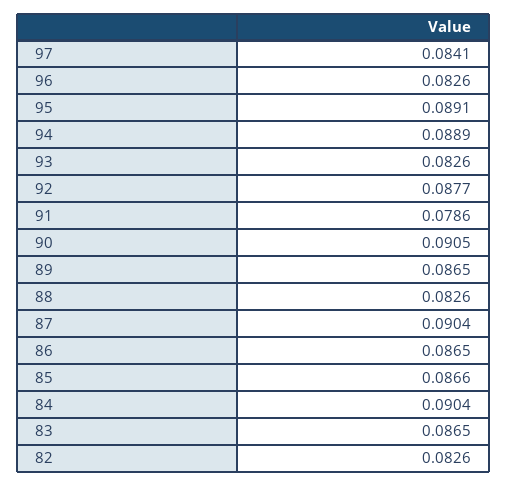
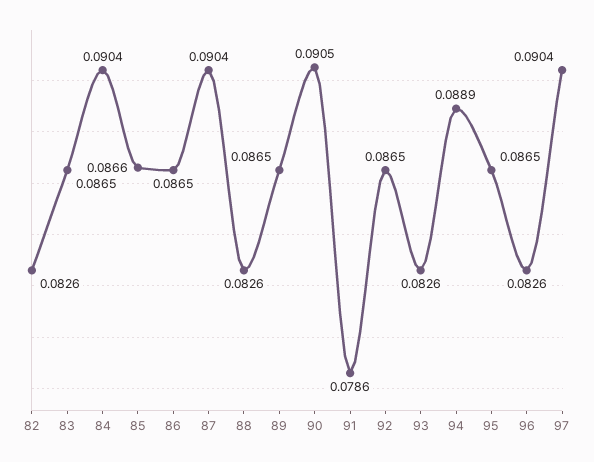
  {
-   "97": 0.0841,
+   "97": 0.0904,
    "96": 0.0826,
-   "95": 0.0891,
+   "95": 0.0865,
    "94": 0.0889,
    "93": 0.0826,
-   "92": 0.0877,
+   "92": 0.0865,
    "91": 0.0786,
    "90": 0.0905,
    "89": 0.0865,
    "88": 0.0826,
    "87": 0.0904,
    "86": 0.0865,
    "85": 0.0866,
    "84": 0.0904,
    "83": 0.0865,
    "82": 0.0826
  }

